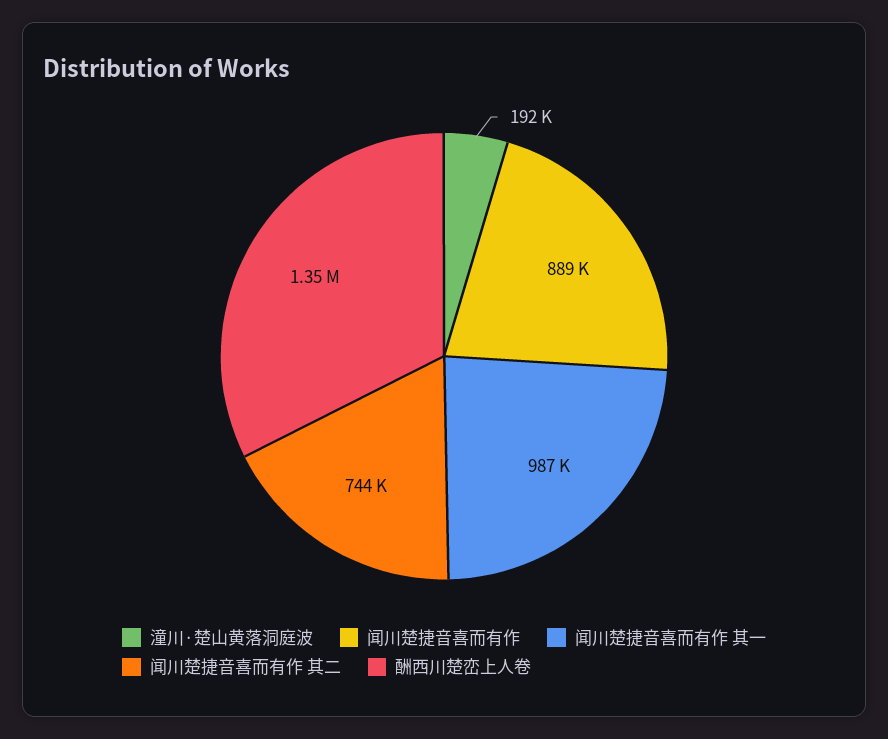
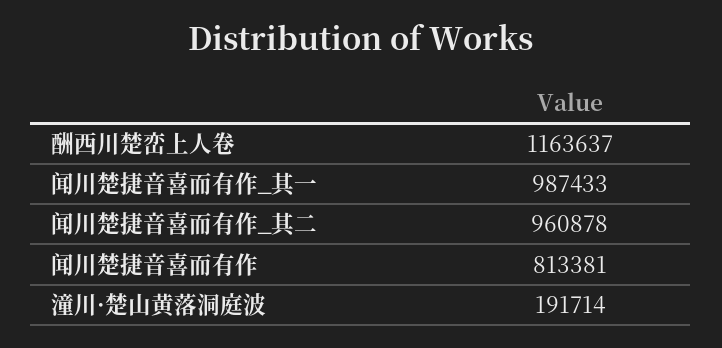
  {
    "潼川·楚山黄落洞庭波": 191714,
-   "闻川楚捷音喜而有作": 889000,
+   "闻川楚捷音喜而有作": 813381,
    "闻川楚捷音喜而有作 其一": 987433,
-   "闻川楚捷音喜而有作 其二": 744000,
+   "闻川楚捷音喜而有作 其二": 960878,
-   "酬西川楚峦上人卷": 1350000
+   "酬西川楚峦上人卷": 1163637
  }

